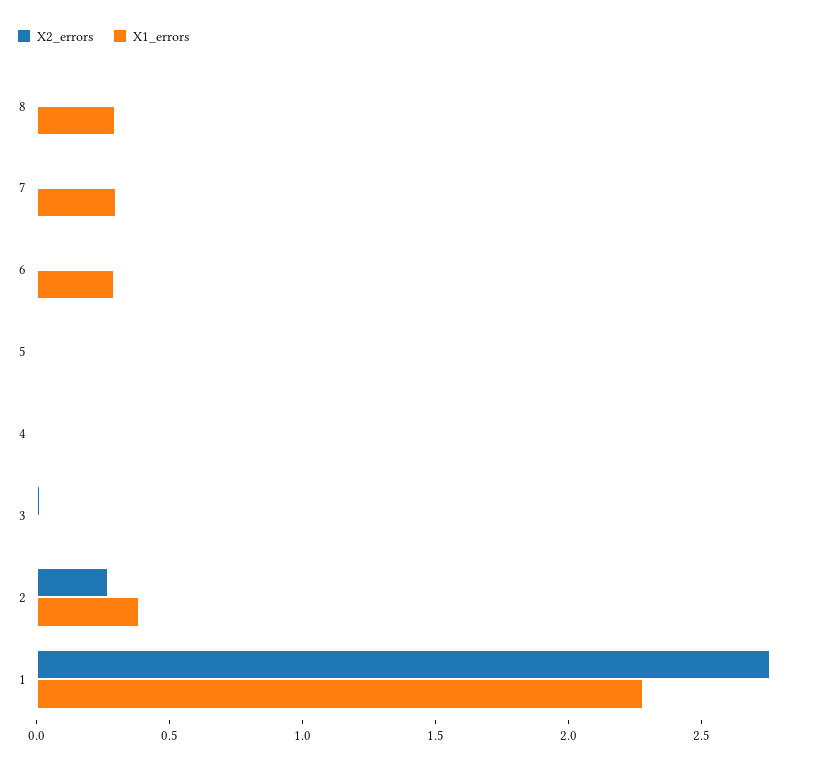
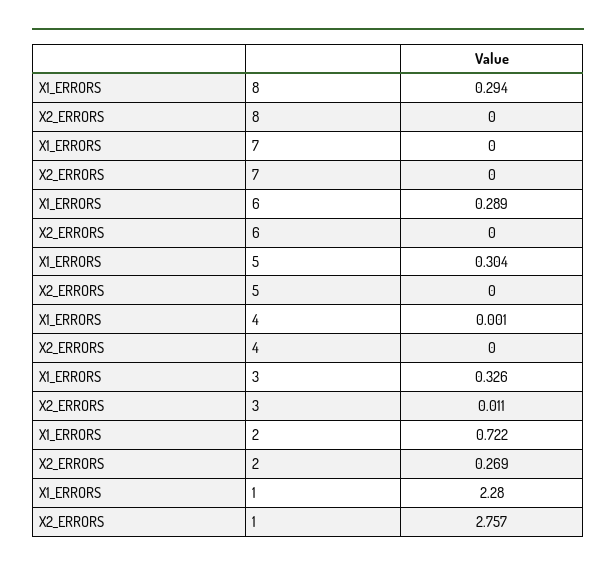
  {
    "X2_errors": {
      "8": 0,
      "7": 0,
      "6": 0,
      "5": 0,
      "4": 0,
      "3": 0.011,
      "2": 0.269,
      "1": 2.757
    },
    "X1_errors": {
      "8": 0.294,
-     "7": 0.3,
+     "7": 0,
      "6": 0.289,
-     "5": 0,
+     "5": 0.304,
      "4": 0.001,
-     "3": 0,
+     "3": 0.326,
-     "2": 0.4,
+     "2": 0.722,
      "1": 2.28
    }
  }

